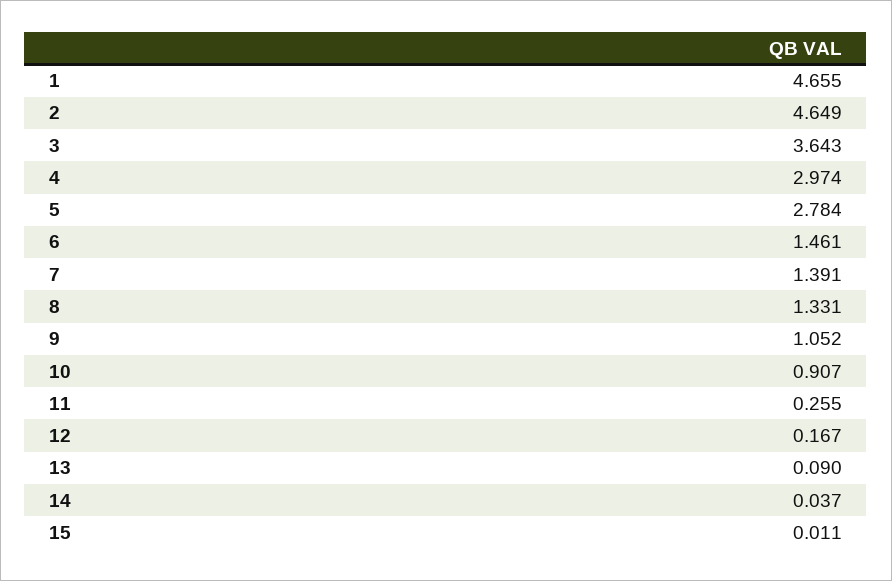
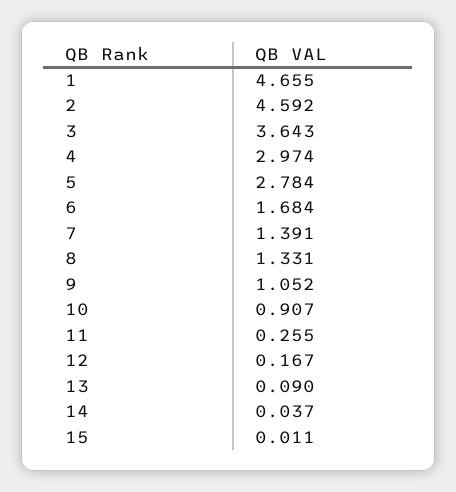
  {
    "1": 4.655,
-   "2": 4.649,
+   "2": 4.592,
    "3": 3.643,
    "4": 2.974,
    "5": 2.784,
-   "6": 1.461,
+   "6": 1.684,
    "7": 1.391,
    "8": 1.331,
    "9": 1.052,
    "10": 0.907,
    "11": 0.255,
    "12": 0.167,
    "13": 0.09,
    "14": 0.037,
    "15": 0.011
  }

